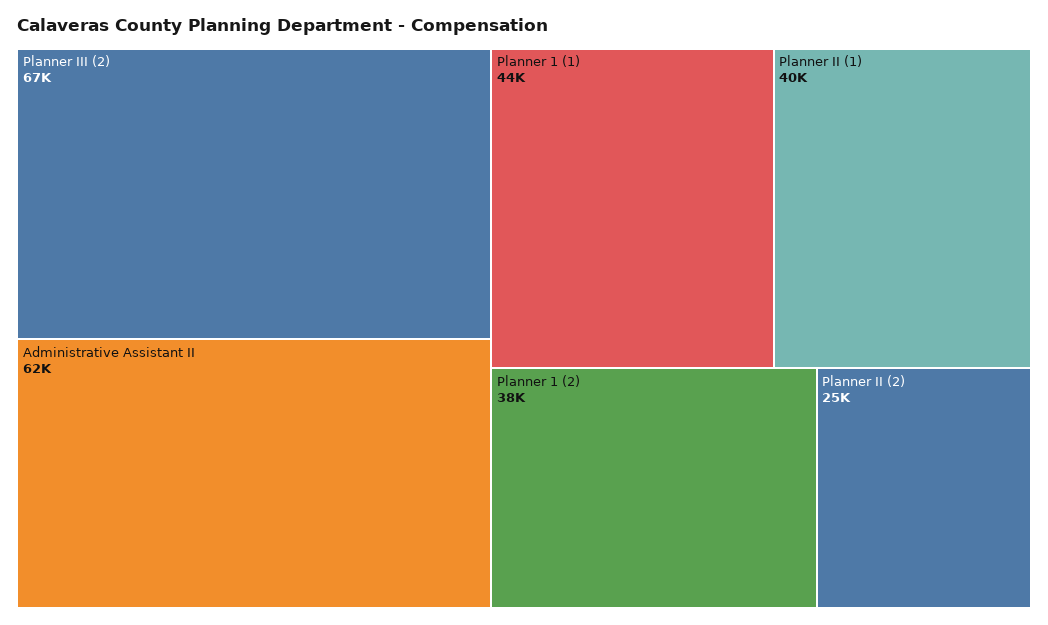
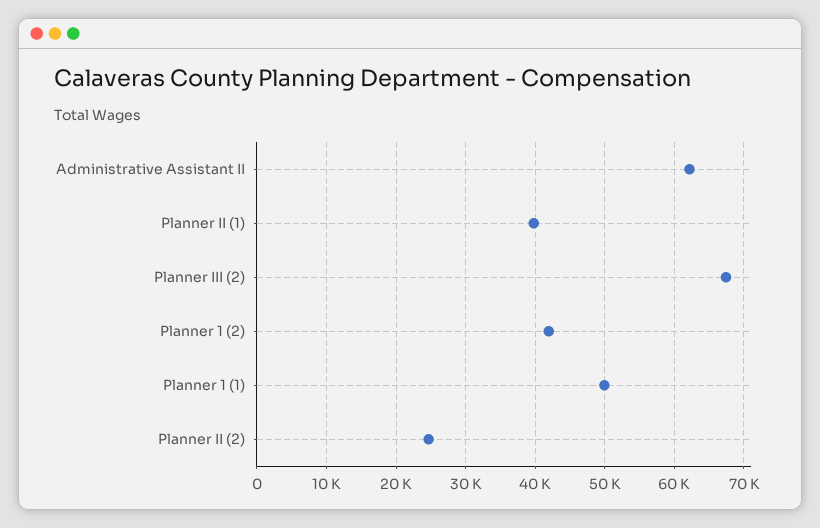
  {
    "Planner III (2)": 67000,
    "Administrative Assistant II": 62000,
-   "Planner 1 (1)": 44000,
+   "Planner 1 (1)": 50000,
    "Planner II (1)": 40000,
-   "Planner 1 (2)": 38000,
+   "Planner 1 (2)": 42000,
    "Planner II (2)": 25000
  }

